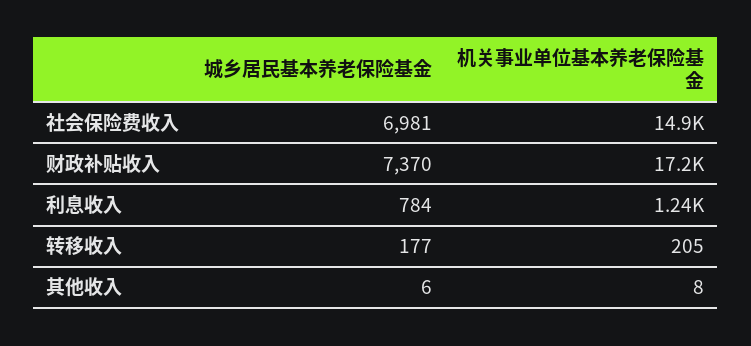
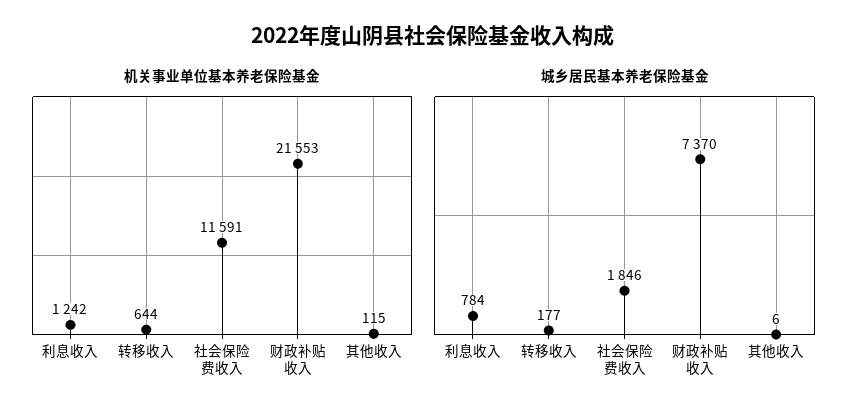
  {
    "城乡居民基本养老保险基金": {
-     "社会保险费收入": 6981,
+     "社会保险费收入": 1846,
      "财政补贴收入": 7370,
      "利息收入": 784,
      "转移收入": 177,
      "其他收入": 6
    },
    "机关事业单位基本养老保险基金": {
-     "社会保险费收入": 14900,
+     "社会保险费收入": 11591,
-     "财政补贴收入": 17200,
+     "财政补贴收入": 21553,
      "利息收入": 1242,
-     "转移收入": 205,
+     "转移收入": 644,
-     "其他收入": 8
+     "其他收入": 115
    }
  }

